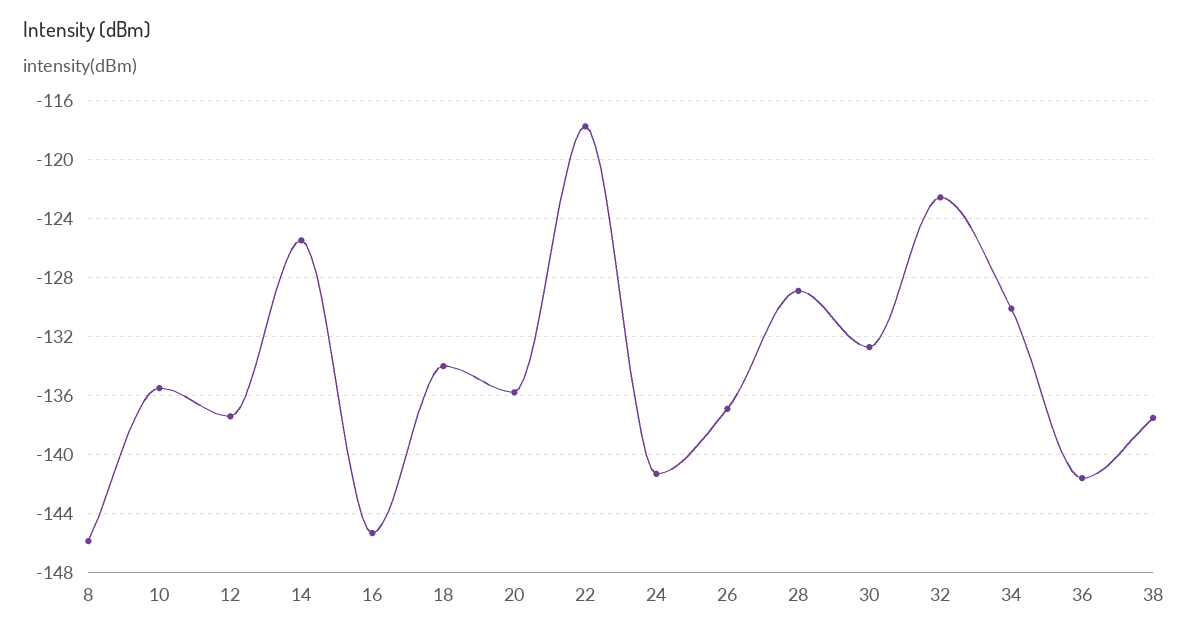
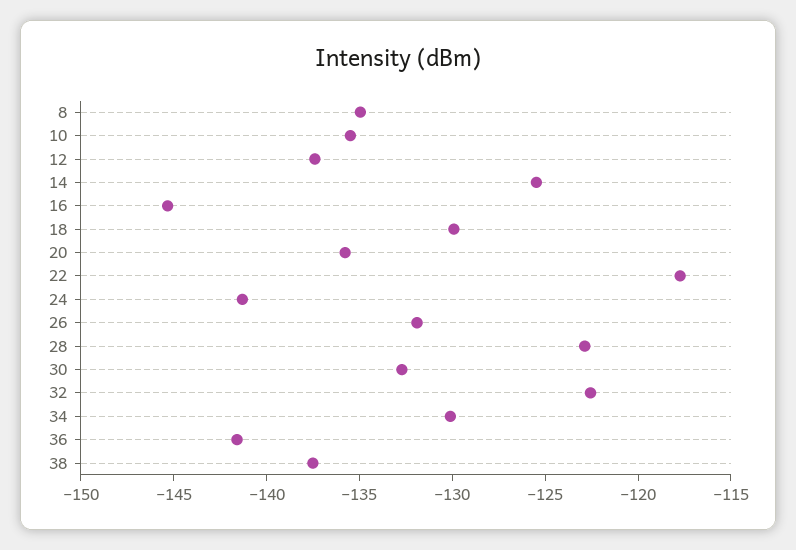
  {
-   "8": -146,
+   "8": -135,
    "10": -135.5,
    "12": -137.5,
    "14": -125.5,
    "16": -145.5,
-   "18": -134,
+   "18": -130,
    "20": -136,
    "22": -117.5,
    "24": -141.5,
-   "26": -137,
+   "26": -132,
-   "28": -129,
+   "28": -123,
    "30": -132.5,
    "32": -122.5,
    "34": -130,
    "36": -141.5,
    "38": -137.5
  }

